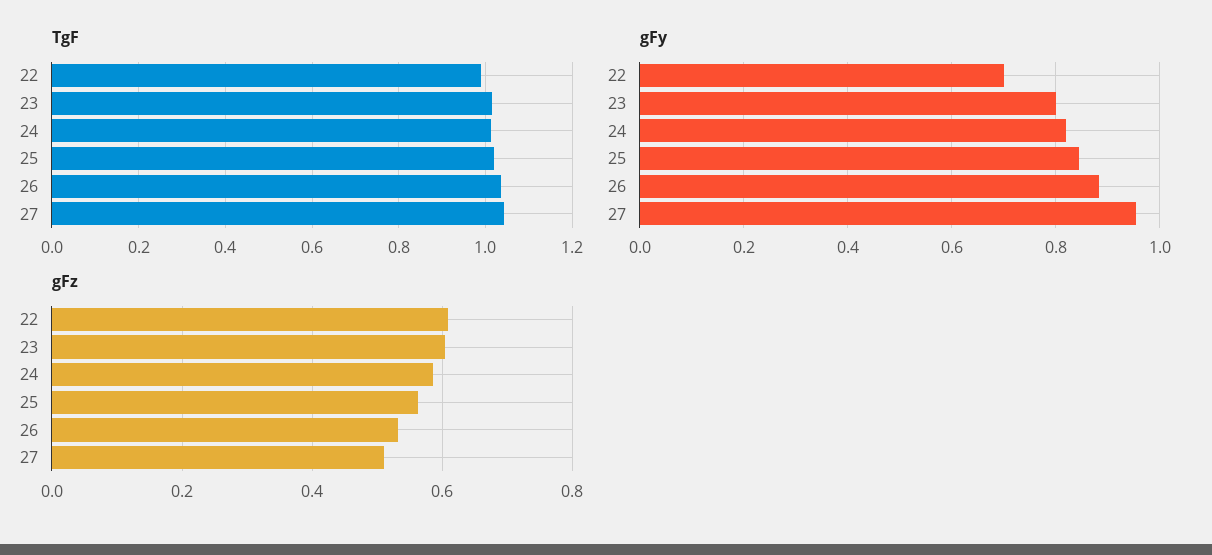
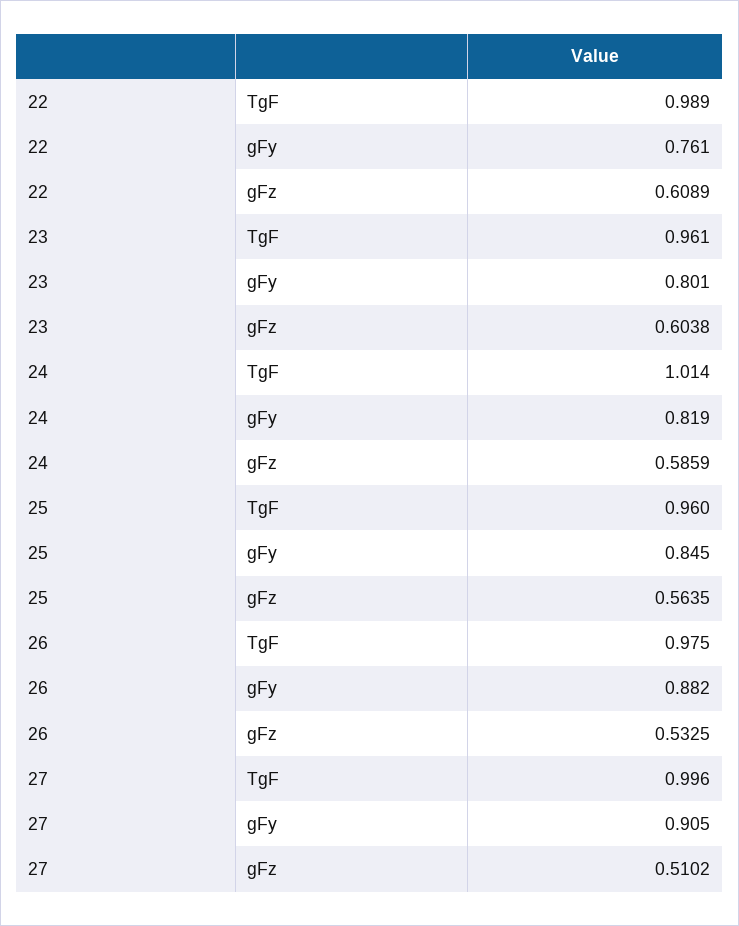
  {
    "TgF": {
      "22": 0.989,
-     "23": 1.02,
+     "23": 0.961,
      "24": 1.014,
-     "25": 1.02,
+     "25": 0.96,
-     "26": 1.04,
+     "26": 0.975,
-     "27": 1.04
+     "27": 0.996
    },
    "gFy": {
-     "22": 0.7,
+     "22": 0.761,
      "23": 0.801,
      "24": 0.819,
      "25": 0.845,
      "26": 0.882,
-     "27": 0.96
+     "27": 0.905
    },
    "gFz": {
      "22": 0.6089,
      "23": 0.6038,
      "24": 0.5859,
      "25": 0.5635,
      "26": 0.5325,
      "27": 0.5102
    }
  }

